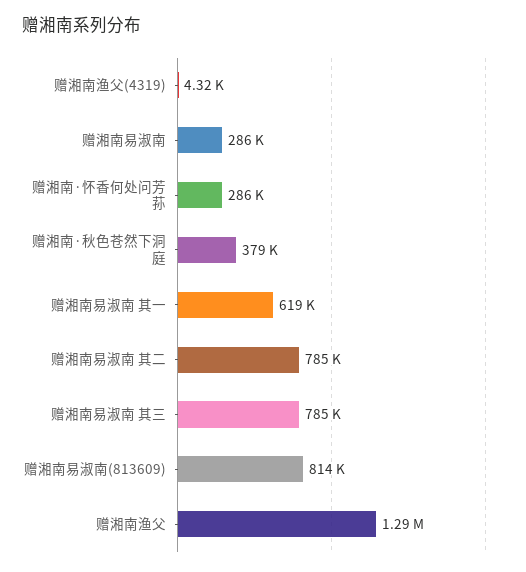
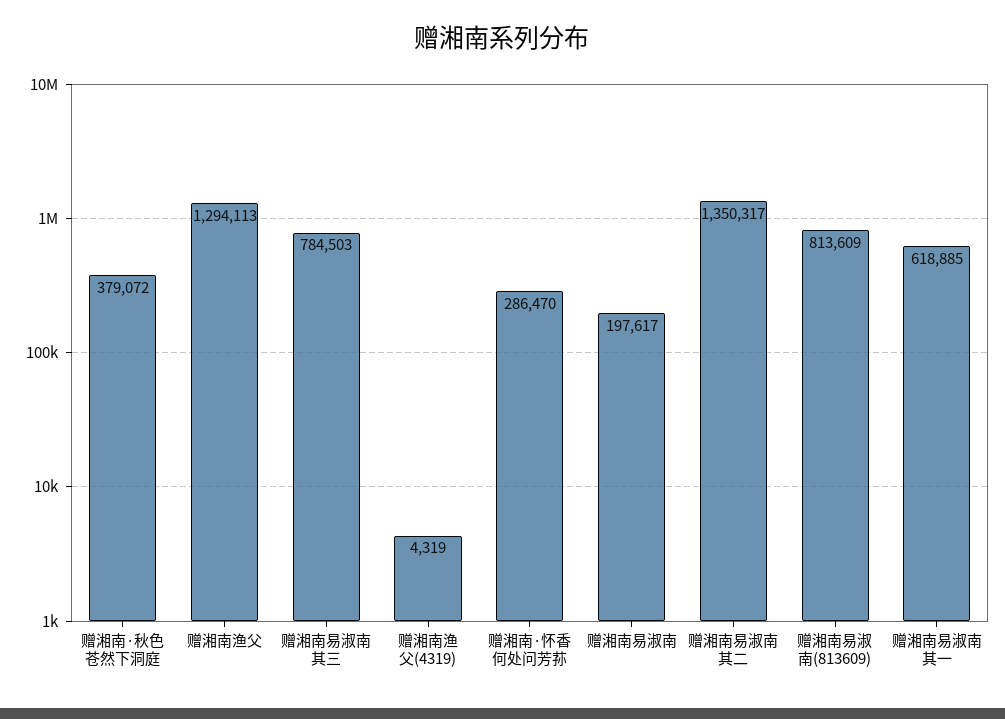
  {
    "赠湘南渔父(4319)": 4319,
-   "赠湘南易淑南": 286000,
+   "赠湘南易淑南": 197617,
    "赠湘南·怀香何处问芳荪": 286470,
    "赠湘南·秋色苍然下洞庭": 379072,
    "赠湘南易淑南 其一": 618885,
-   "赠湘南易淑南 其二": 785000,
+   "赠湘南易淑南 其二": 1350317,
    "赠湘南易淑南 其三": 784503,
    "赠湘南易淑南(813609)": 813609,
    "赠湘南渔父": 1294113
  }

